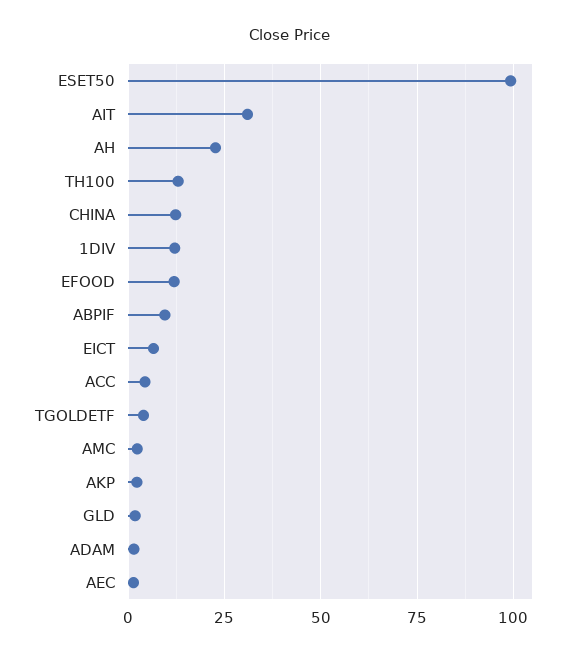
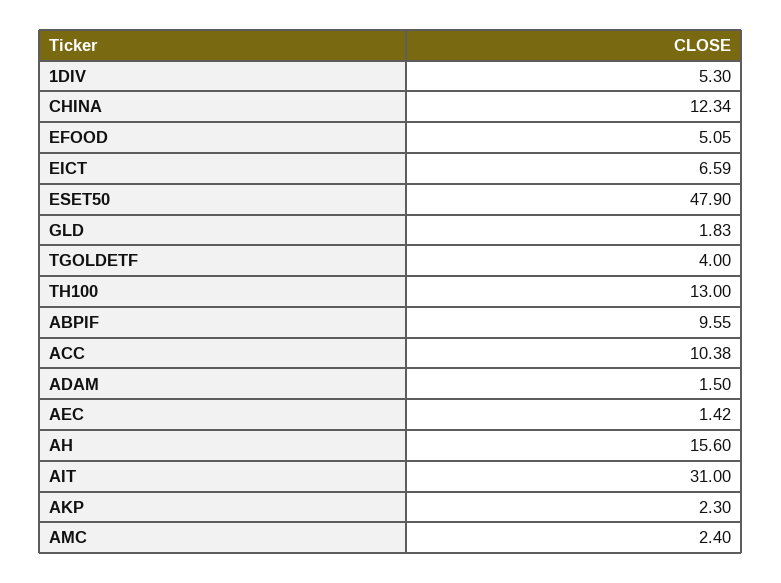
  {
-   "ESET50": 100,
+   "ESET50": 47.9,
    "AIT": 31,
-   "AH": 22.5,
+   "AH": 15.6,
    "TH100": 13,
    "CHINA": 12.34,
-   "1DIV": 12.5,
+   "1DIV": 5.3,
-   "EFOOD": 12.5,
+   "EFOOD": 5.05,
    "ABPIF": 9.55,
    "EICT": 6.59,
-   "ACC": 5,
+   "ACC": 10.38,
    "TGOLDETF": 4,
    "AMC": 2.4,
    "AKP": 2.3,
    "GLD": 1.83,
    "ADAM": 1.5,
    "AEC": 1.42
  }

